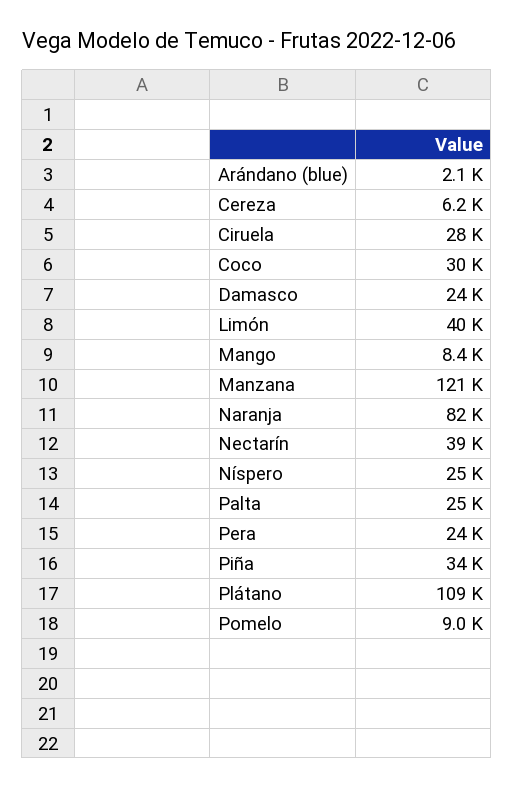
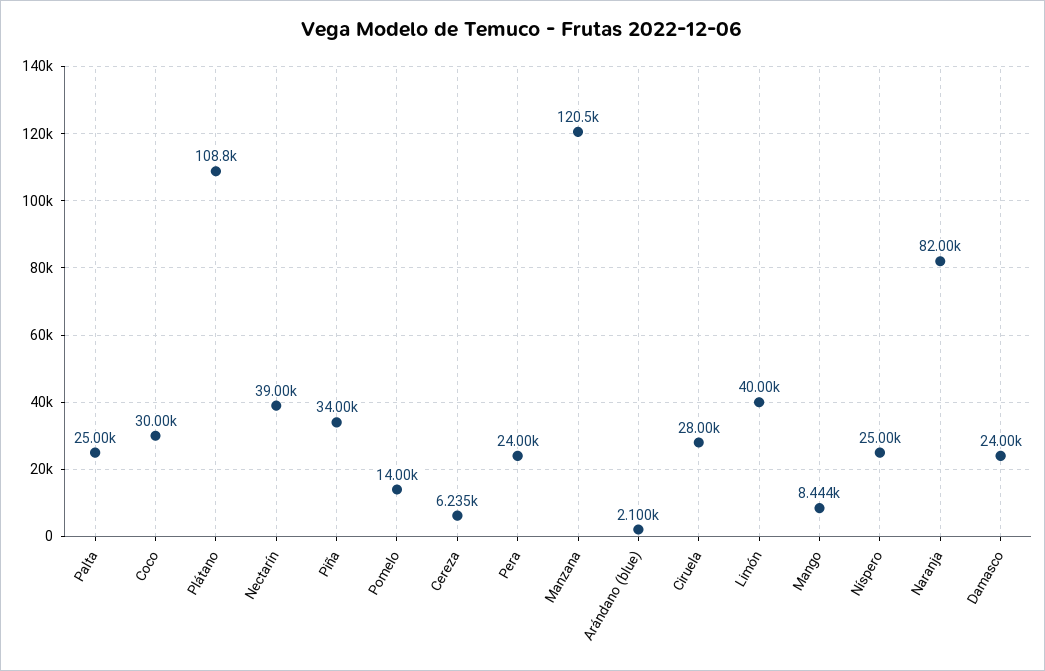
  {
    "Arándano (blue)": 2100,
    "Cereza": 6235,
    "Ciruela": 28000,
    "Coco": 30000,
    "Damasco": 24000,
    "Limón": 40000,
    "Mango": 8444,
    "Manzana": 120500,
    "Naranja": 82000,
    "Nectarín": 39000,
    "Níspero": 25000,
    "Palta": 25000,
    "Pera": 24000,
    "Piña": 34000,
    "Plátano": 108800,
-   "Pomelo": 9000
+   "Pomelo": 14000
  }

